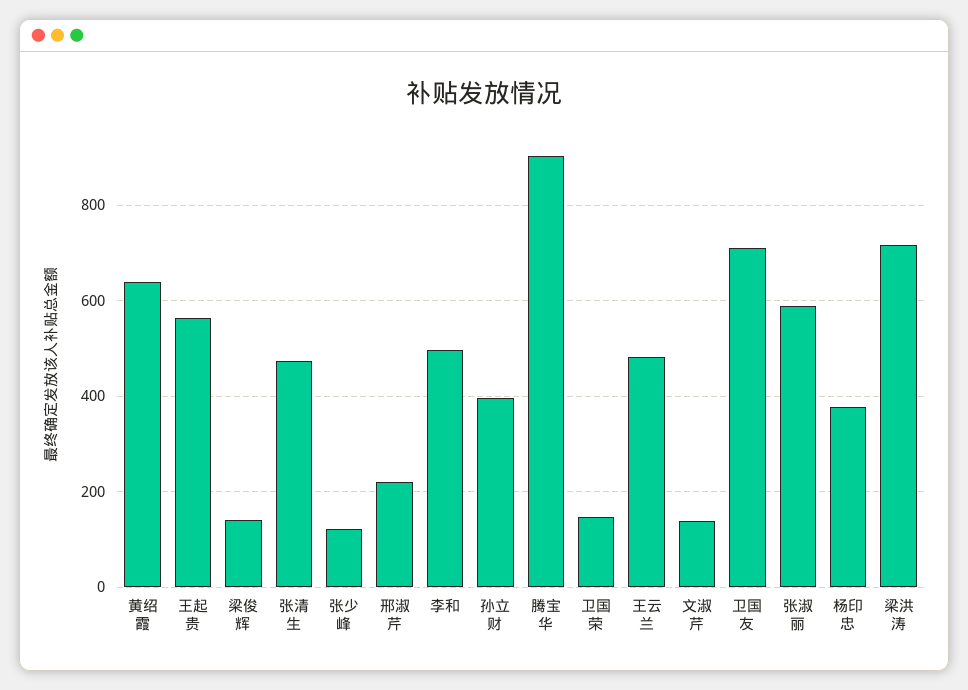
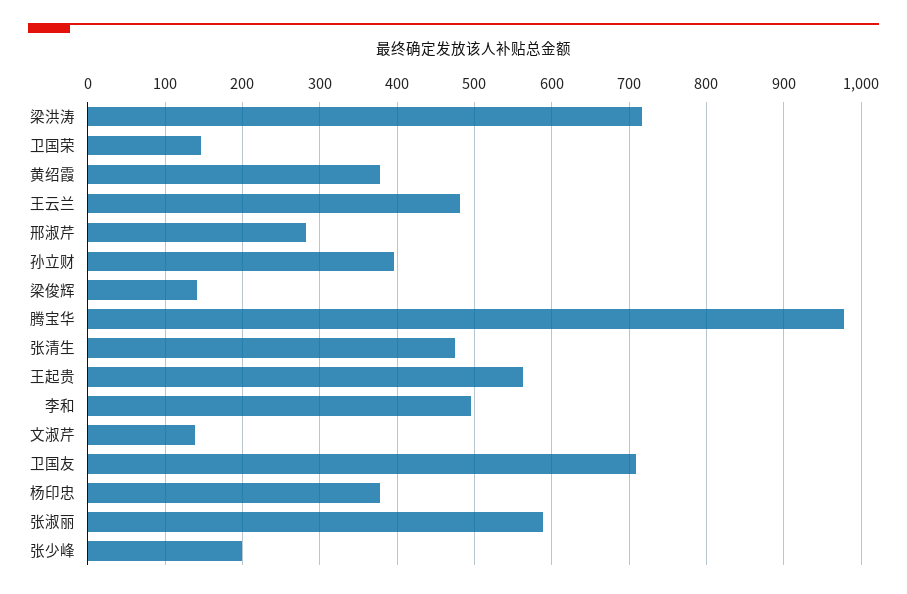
  {
-   "黄绍霞": 640,
+   "黄绍霞": 380,
    "王起贵": 560,
    "梁俊辉": 140,
    "张清生": 470,
-   "张少峰": 120,
+   "张少峰": 200,
-   "邢淑芹": 220,
+   "邢淑芹": 280,
    "李和": 500,
    "孙立财": 400,
-   "腾宝华": 900,
+   "腾宝华": 980,
    "卫国荣": 150,
    "王云兰": 480,
    "文淑芹": 140,
    "卫国友": 710,
    "张淑丽": 590,
    "杨印忠": 380,
    "梁洪涛": 720
  }

